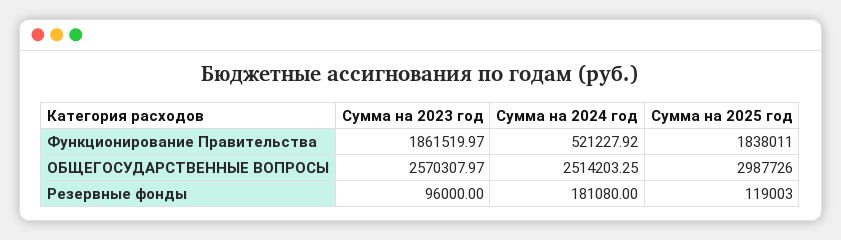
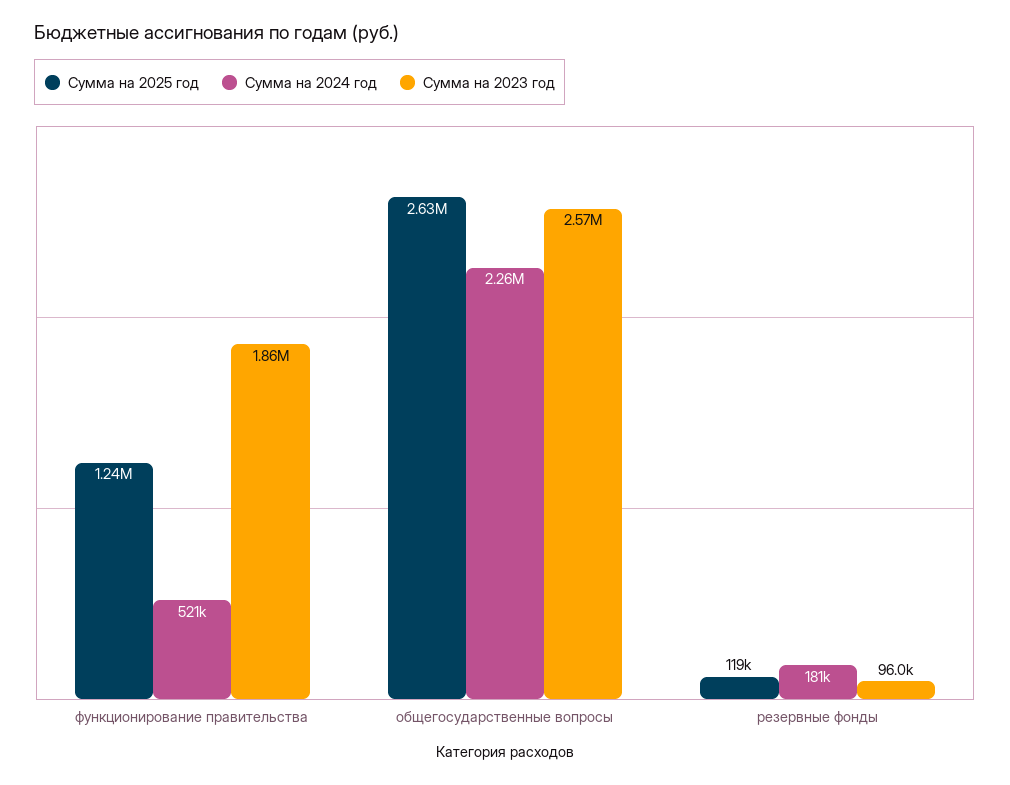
  {
    "Сумма на 2023 год": {
      "Функционирование Правительства": 1861519.97,
      "ОБЩЕГОСУДАРСТВЕННЫЕ ВОПРОСЫ": 2570307.97,
      "Резервные фонды": 96000
    },
    "Сумма на 2024 год": {
      "Функционирование Правительства": 521227.92,
-     "ОБЩЕГОСУДАРСТВЕННЫЕ ВОПРОСЫ": 2514203.25,
+     "ОБЩЕГОСУДАРСТВЕННЫЕ ВОПРОСЫ": 2260000,
      "Резервные фонды": 181080
    },
    "Сумма на 2025 год": {
-     "Функционирование Правительства": 1838011,
+     "Функционирование Правительства": 1240000,
-     "ОБЩЕГОСУДАРСТВЕННЫЕ ВОПРОСЫ": 2987726,
+     "ОБЩЕГОСУДАРСТВЕННЫЕ ВОПРОСЫ": 2630000,
      "Резервные фонды": 119003
    }
  }

